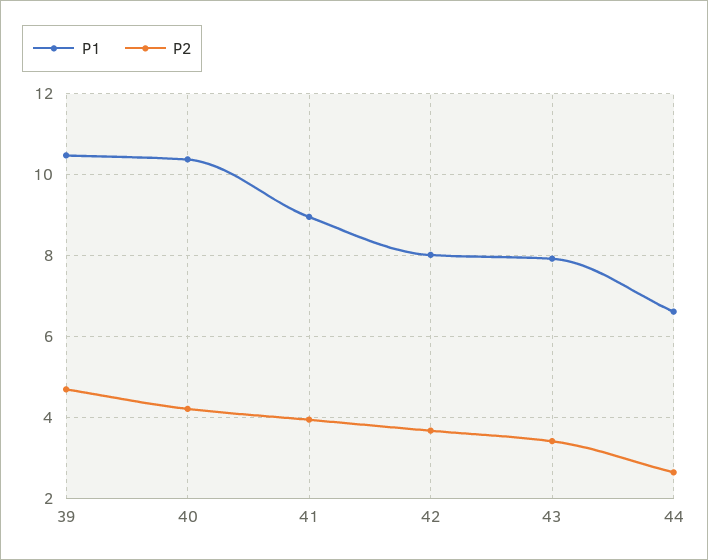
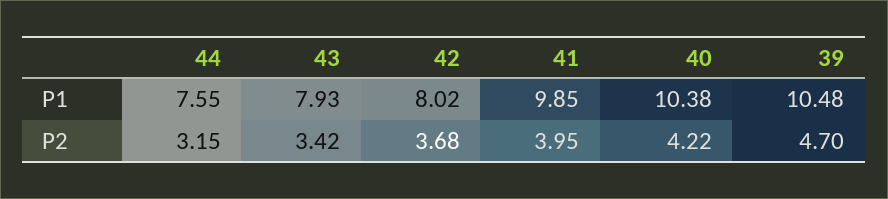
  {
    "P1": {
      "39": 10.48,
      "40": 10.38,
-     "41": 9,
+     "41": 9.85,
      "42": 8.02,
      "43": 7.93,
-     "44": 6.6
+     "44": 7.55
    },
    "P2": {
      "39": 4.7,
      "40": 4.22,
      "41": 3.95,
      "42": 3.68,
      "43": 3.42,
-     "44": 2.6
+     "44": 3.15
    }
  }

